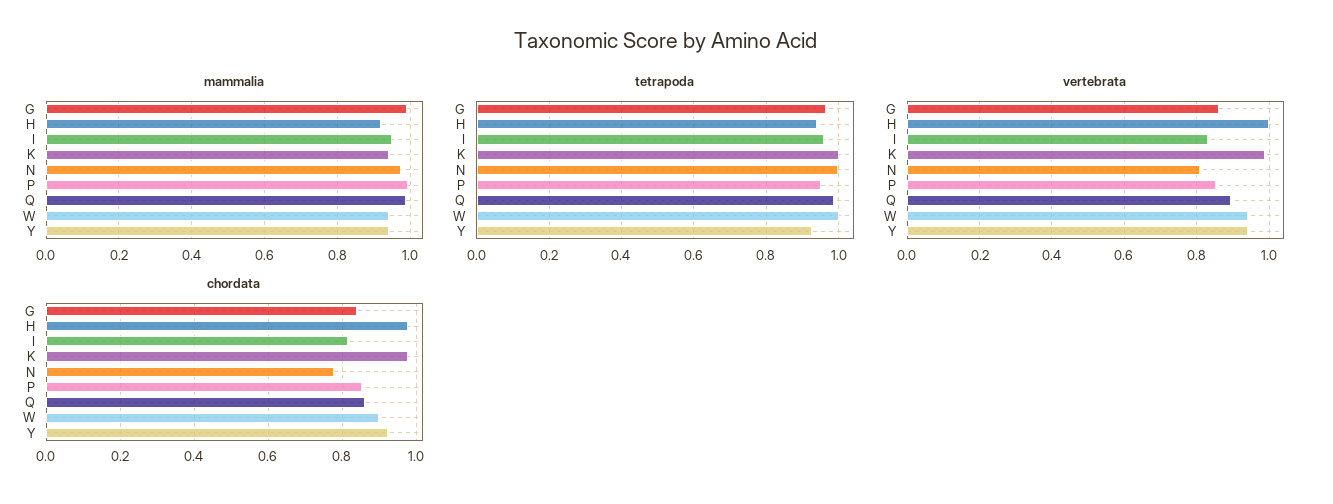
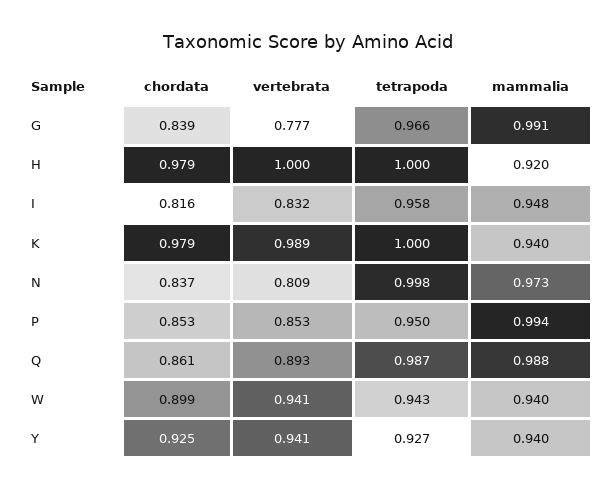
  {
    "mammalia": {
      "G": 0.991,
      "H": 0.92,
      "I": 0.948,
      "K": 0.94,
      "N": 0.973,
      "P": 0.994,
      "Q": 0.988,
      "W": 0.94,
      "Y": 0.94
    },
    "tetrapoda": {
      "G": 0.966,
-     "H": 0.94,
+     "H": 1,
      "I": 0.958,
      "K": 1,
      "N": 0.998,
      "P": 0.95,
      "Q": 0.987,
-     "W": 1,
+     "W": 0.943,
      "Y": 0.927
    },
    "vertebrata": {
-     "G": 0.86,
+     "G": 0.777,
      "H": 1,
      "I": 0.832,
      "K": 0.989,
      "N": 0.809,
      "P": 0.853,
      "Q": 0.893,
      "W": 0.941,
      "Y": 0.941
    },
    "chordata": {
      "G": 0.839,
      "H": 0.979,
      "I": 0.816,
      "K": 0.979,
-     "N": 0.78,
+     "N": 0.837,
      "P": 0.853,
      "Q": 0.861,
      "W": 0.899,
      "Y": 0.925
    }
  }

